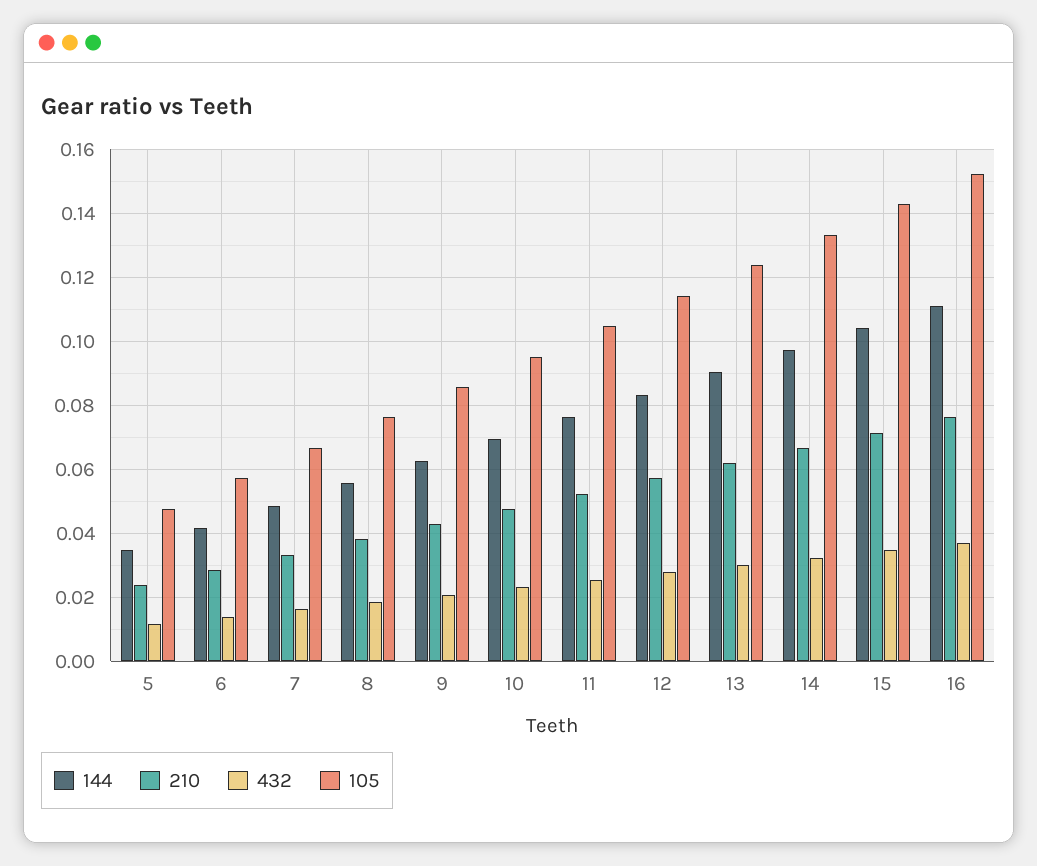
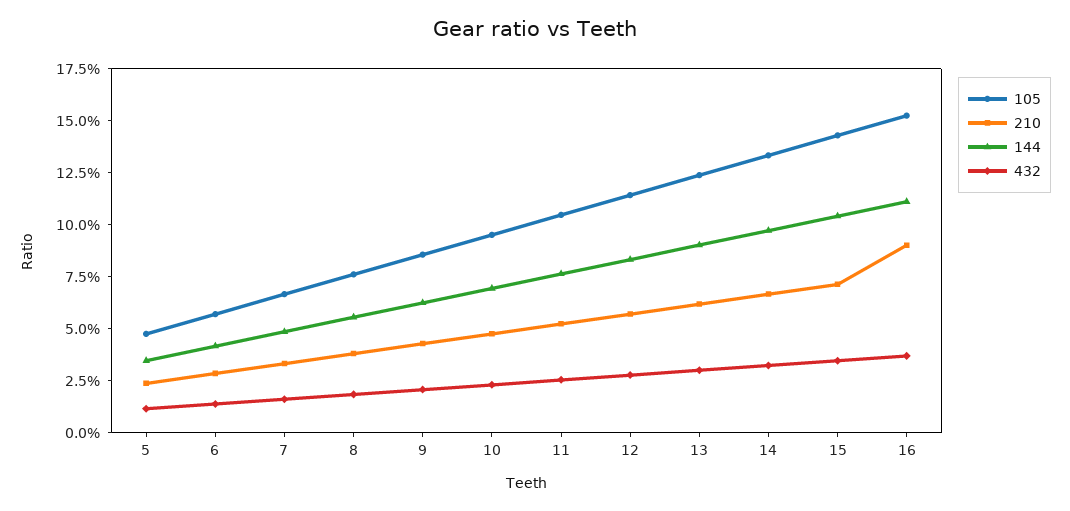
  {
    "144": {
      "5": 0.034,
      "6": 0.042,
      "7": 0.048,
      "8": 0.056,
      "9": 0.062,
      "10": 0.07,
      "11": 0.076,
      "12": 0.084,
      "13": 0.09,
      "14": 0.098,
      "15": 0.104,
      "16": 0.112
    },
    "210": {
      "5": 0.024,
      "6": 0.028,
      "7": 0.034,
      "8": 0.038,
      "9": 0.042,
      "10": 0.048,
      "11": 0.052,
      "12": 0.058,
      "13": 0.062,
      "14": 0.066,
      "15": 0.072,
-     "16": 0.076
+     "16": 0.09
    },
    "432": {
      "5": 0.012,
      "6": 0.014,
      "7": 0.016,
      "8": 0.018,
      "9": 0.02,
      "10": 0.024,
      "11": 0.026,
      "12": 0.028,
      "13": 0.03,
      "14": 0.032,
      "15": 0.034,
      "16": 0.038
    },
    "105": {
      "5": 0.048,
      "6": 0.058,
      "7": 0.066,
      "8": 0.076,
      "9": 0.086,
      "10": 0.096,
      "11": 0.104,
      "12": 0.114,
      "13": 0.124,
      "14": 0.134,
      "15": 0.142,
      "16": 0.152
    }
  }

